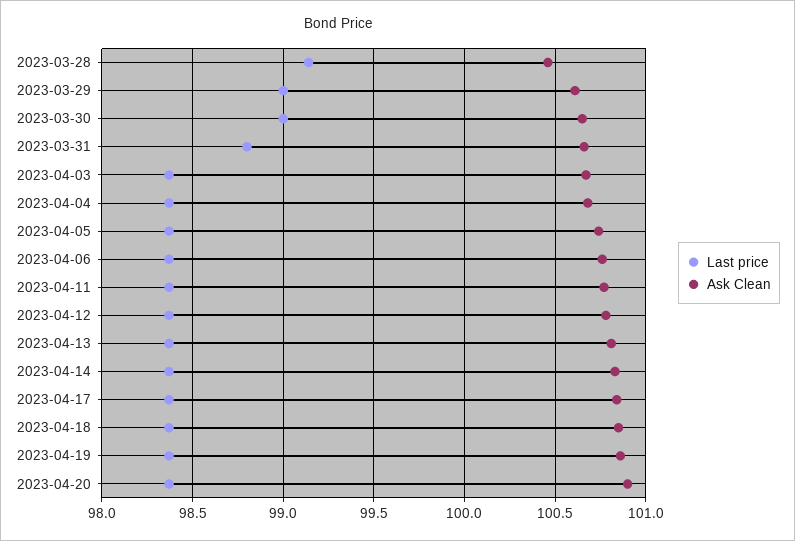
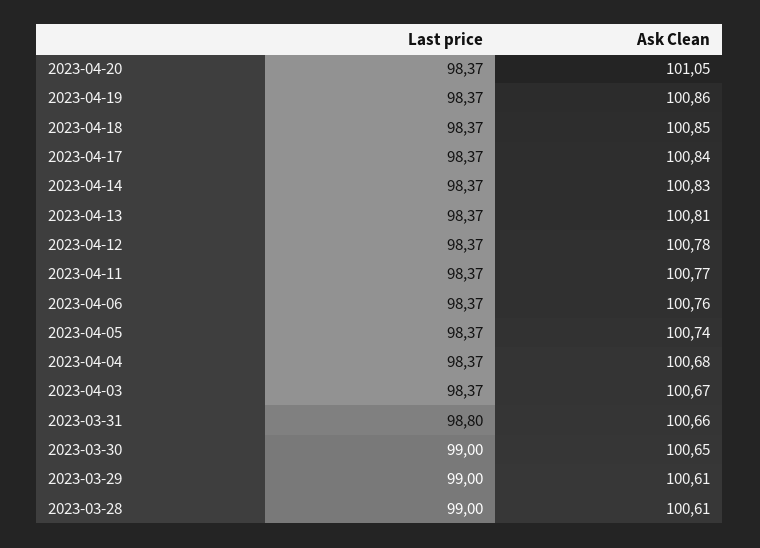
  {
    "Last price": {
-     "2023-03-28": 99.15,
+     "2023-03-28": 99,
      "2023-03-29": 99,
      "2023-03-30": 99,
      "2023-03-31": 98.8,
      "2023-04-03": 98.37,
      "2023-04-04": 98.37,
      "2023-04-05": 98.37,
      "2023-04-06": 98.37,
      "2023-04-11": 98.37,
      "2023-04-12": 98.37,
      "2023-04-13": 98.37,
      "2023-04-14": 98.37,
      "2023-04-17": 98.37,
      "2023-04-18": 98.37,
      "2023-04-19": 98.37,
      "2023-04-20": 98.37
    },
    "Ask Clean": {
-     "2023-03-28": 100.45,
+     "2023-03-28": 100.61,
      "2023-03-29": 100.61,
      "2023-03-30": 100.65,
      "2023-03-31": 100.66,
      "2023-04-03": 100.67,
      "2023-04-04": 100.68,
      "2023-04-05": 100.74,
      "2023-04-06": 100.76,
      "2023-04-11": 100.77,
      "2023-04-12": 100.78,
      "2023-04-13": 100.81,
      "2023-04-14": 100.83,
      "2023-04-17": 100.84,
      "2023-04-18": 100.85,
      "2023-04-19": 100.86,
-     "2023-04-20": 100.9
+     "2023-04-20": 101.05
    }
  }

